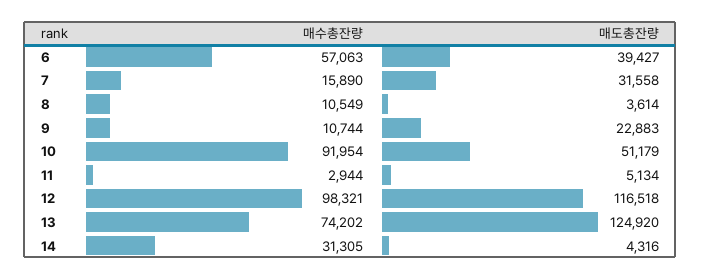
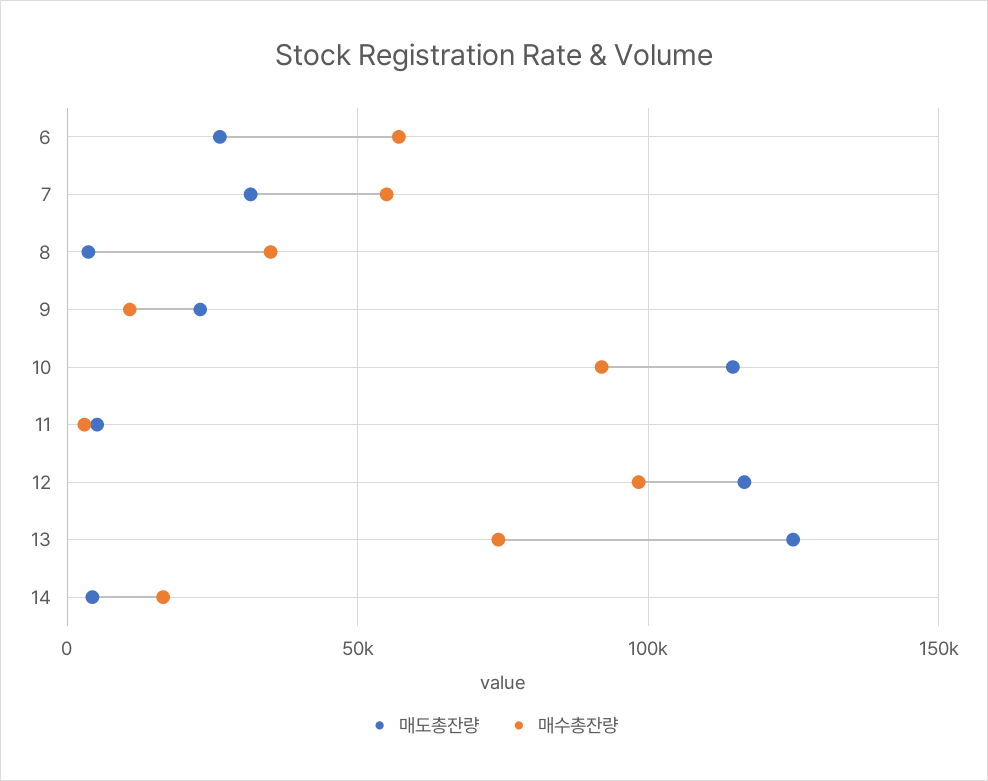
  {
    "매수총잔량": {
      "6": 57063,
-     "7": 15890,
+     "7": 55000,
-     "8": 10549,
+     "8": 35000,
      "9": 10744,
      "10": 91954,
      "11": 2944,
      "12": 98321,
      "13": 74202,
-     "14": 31305
+     "14": 15000
    },
    "매도총잔량": {
-     "6": 39427,
+     "6": 25000,
      "7": 31558,
      "8": 3614,
      "9": 22883,
-     "10": 51179,
+     "10": 115000,
      "11": 5134,
      "12": 116518,
      "13": 124920,
      "14": 4316
    }
  }

